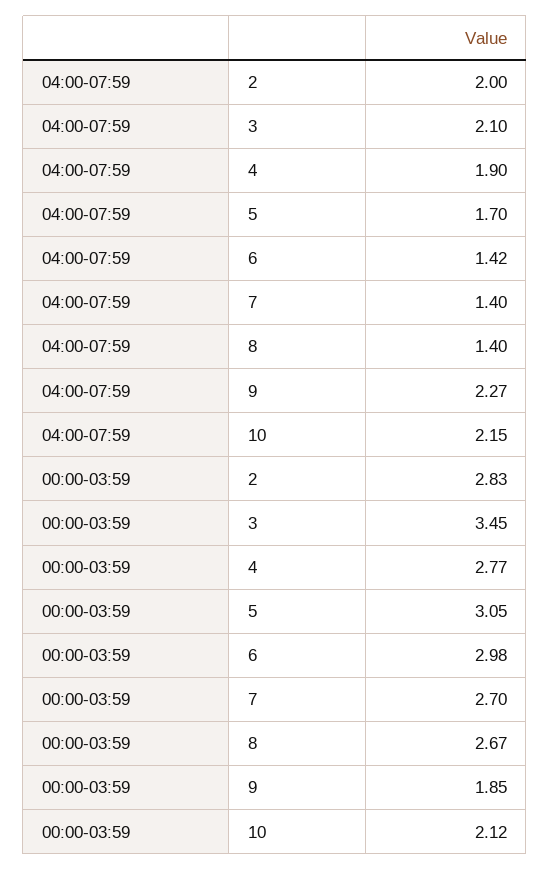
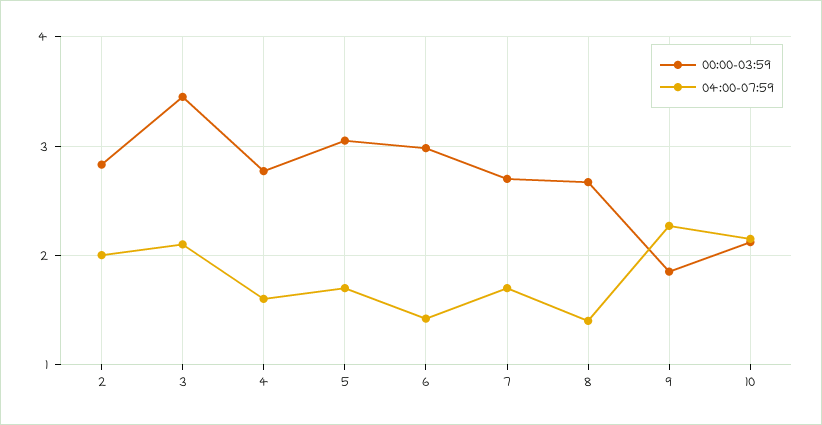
  {
    "04:00-07:59": {
      "2": 2,
      "3": 2.1,
-     "4": 1.9,
+     "4": 1.6,
      "5": 1.7,
      "6": 1.42,
-     "7": 1.4,
+     "7": 1.7,
      "8": 1.4,
      "9": 2.27,
      "10": 2.15
    },
    "00:00-03:59": {
      "2": 2.83,
      "3": 3.45,
      "4": 2.77,
      "5": 3.05,
      "6": 2.98,
      "7": 2.7,
      "8": 2.67,
      "9": 1.85,
      "10": 2.12
    }
  }

